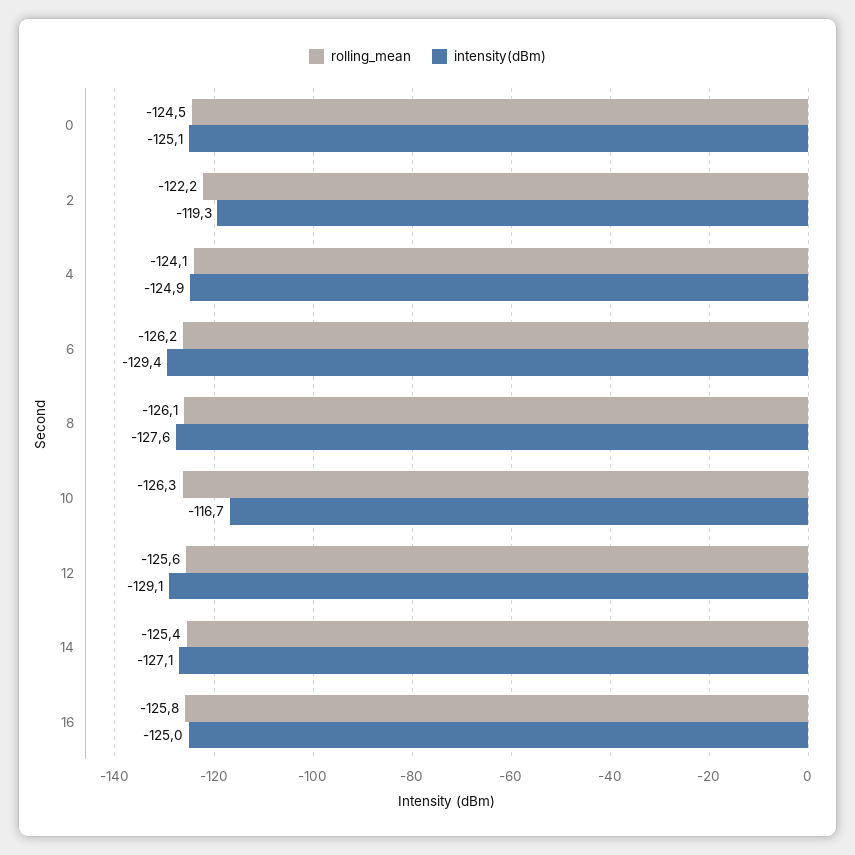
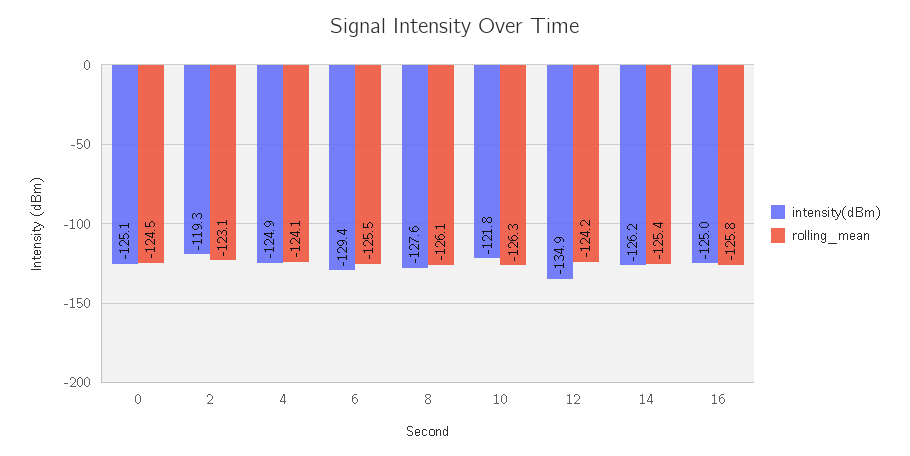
  {
    "rolling_mean": {
      "0": -124.5,
-     "2": -122.2,
+     "2": -123.1,
      "4": -124.1,
-     "6": -126.2,
+     "6": -125.5,
      "8": -126.1,
      "10": -126.3,
-     "12": -125.6,
+     "12": -124.2,
      "14": -125.4,
      "16": -125.8
    },
    "intensity(dBm)": {
      "0": -125.1,
      "2": -119.3,
      "4": -124.9,
      "6": -129.4,
      "8": -127.6,
-     "10": -116.7,
+     "10": -121.8,
-     "12": -129.1,
+     "12": -134.9,
-     "14": -127.1,
+     "14": -126.2,
      "16": -125
    }
  }

